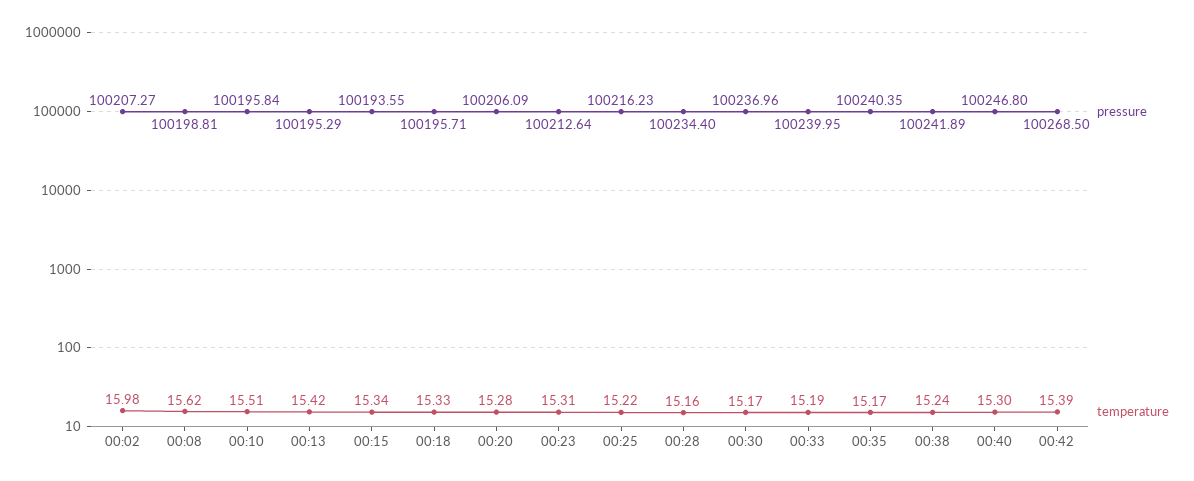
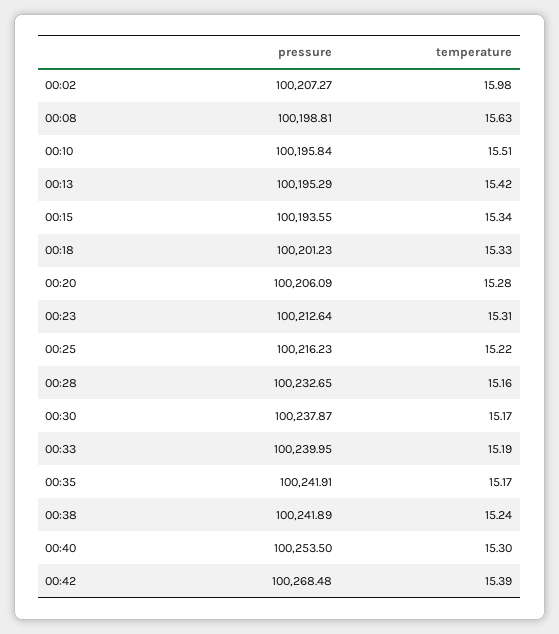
  {
    "pressure": {
      "00:02": 100207.27,
      "00:08": 100198.81,
      "00:10": 100195.84,
      "00:13": 100195.29,
      "00:15": 100193.55,
-     "00:18": 100195.71,
+     "00:18": 100201.23,
      "00:20": 100206.09,
      "00:23": 100212.64,
      "00:25": 100216.23,
-     "00:28": 100234.4,
+     "00:28": 100232.65,
-     "00:30": 100236.96,
+     "00:30": 100237.87,
      "00:33": 100239.95,
-     "00:35": 100240.35,
+     "00:35": 100241.91,
      "00:38": 100241.89,
-     "00:40": 100246.8,
+     "00:40": 100253.5,
-     "00:42": 100268.5
+     "00:42": 100268.48
    },
    "temperature": {
      "00:02": 15.98,
-     "00:08": 15.62,
+     "00:08": 15.63,
      "00:10": 15.51,
      "00:13": 15.42,
      "00:15": 15.34,
      "00:18": 15.33,
      "00:20": 15.28,
      "00:23": 15.31,
      "00:25": 15.22,
      "00:28": 15.16,
      "00:30": 15.17,
      "00:33": 15.19,
      "00:35": 15.17,
      "00:38": 15.24,
      "00:40": 15.3,
      "00:42": 15.39
    }
  }

